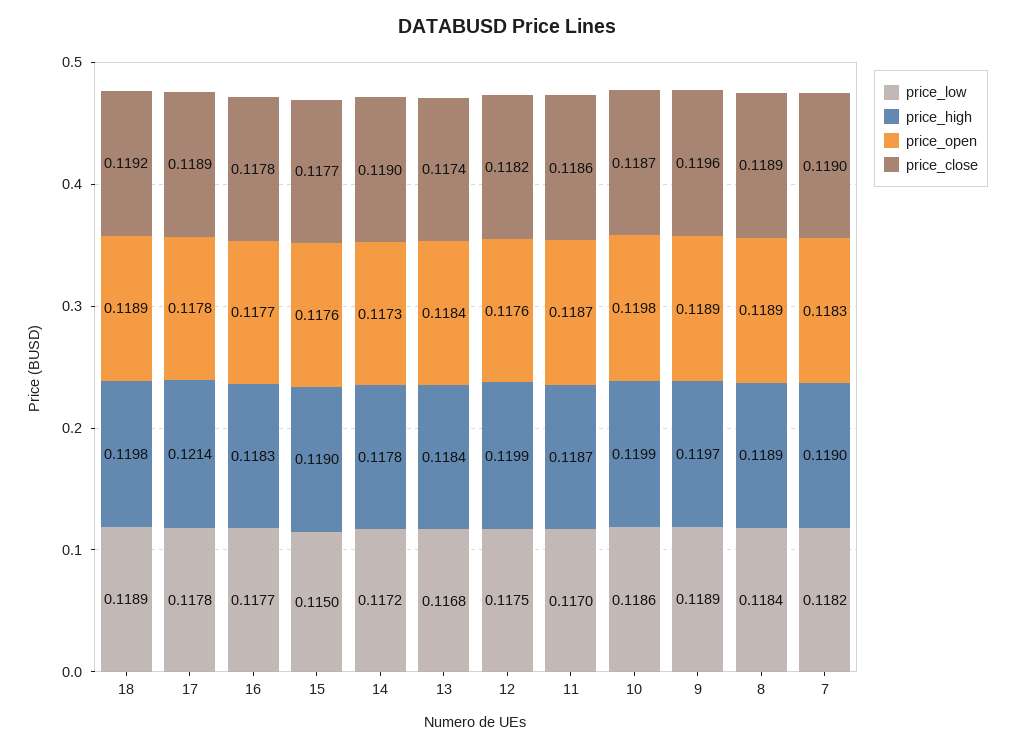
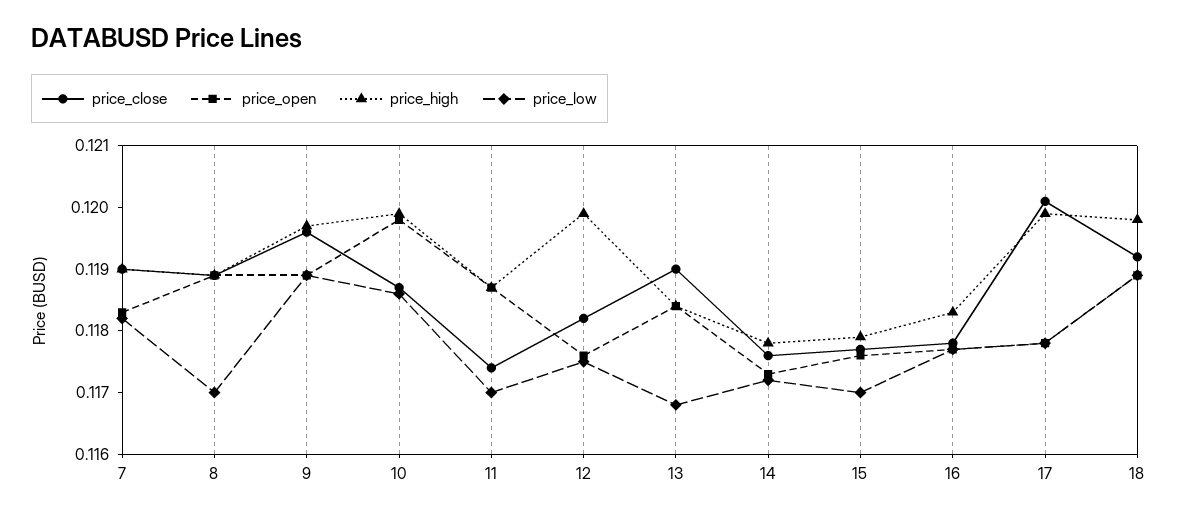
  {
    "price_low": {
      "18": 0.1189,
      "17": 0.1178,
      "16": 0.1177,
-     "15": 0.115,
+     "15": 0.117,
      "14": 0.1172,
      "13": 0.1168,
      "12": 0.1175,
      "11": 0.117,
      "10": 0.1186,
      "9": 0.1189,
-     "8": 0.1184,
+     "8": 0.117,
      "7": 0.1182
    },
    "price_high": {
      "18": 0.1198,
-     "17": 0.1214,
+     "17": 0.12,
      "16": 0.1183,
-     "15": 0.119,
+     "15": 0.118,
      "14": 0.1178,
      "13": 0.1184,
      "12": 0.1199,
      "11": 0.1187,
      "10": 0.1199,
      "9": 0.1197,
      "8": 0.1189,
      "7": 0.119
    },
    "price_open": {
      "18": 0.1189,
      "17": 0.1178,
      "16": 0.1177,
      "15": 0.1176,
      "14": 0.1173,
      "13": 0.1184,
      "12": 0.1176,
      "11": 0.1187,
      "10": 0.1198,
      "9": 0.1189,
      "8": 0.1189,
      "7": 0.1183
    },
    "price_close": {
      "18": 0.1192,
-     "17": 0.1189,
+     "17": 0.12,
      "16": 0.1178,
      "15": 0.1177,
-     "14": 0.119,
+     "14": 0.1175,
-     "13": 0.1174,
+     "13": 0.119,
      "12": 0.1182,
-     "11": 0.1186,
+     "11": 0.1175,
      "10": 0.1187,
      "9": 0.1196,
      "8": 0.1189,
      "7": 0.119
    }
  }

